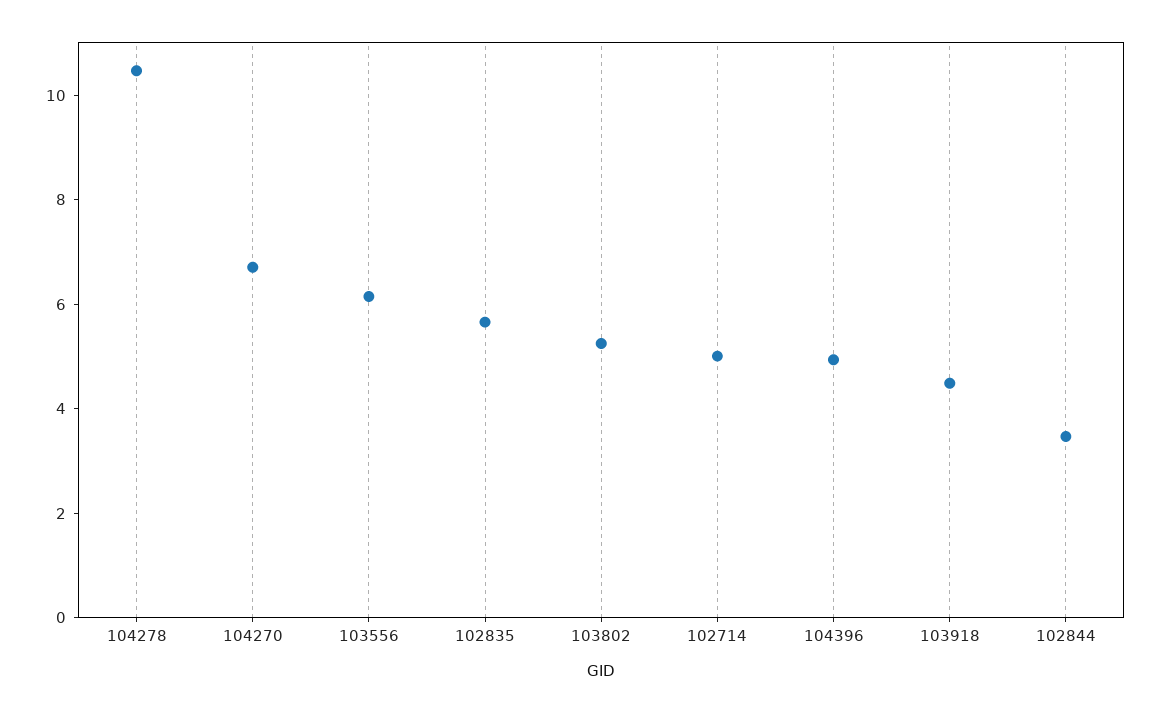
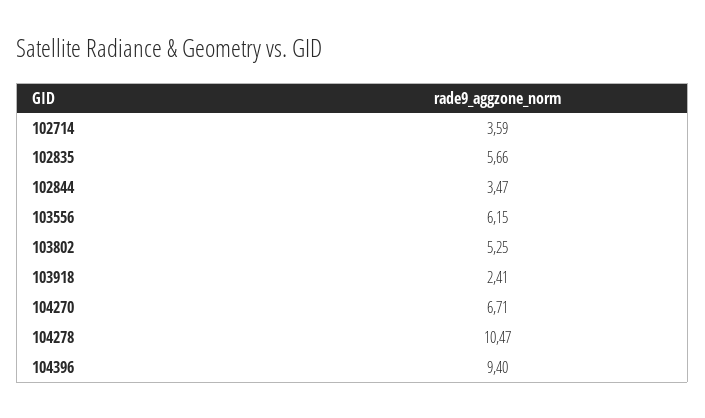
  {
    "104278": 10.47,
    "104270": 6.71,
    "103556": 6.15,
    "102835": 5.66,
    "103802": 5.25,
-   "102714": 5,
+   "102714": 3.59,
-   "104396": 5,
+   "104396": 9.4,
-   "103918": 4.5,
+   "103918": 2.41,
    "102844": 3.47
  }

